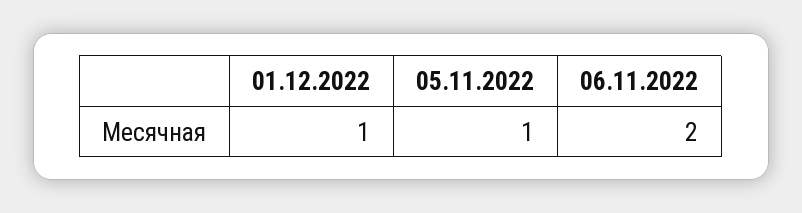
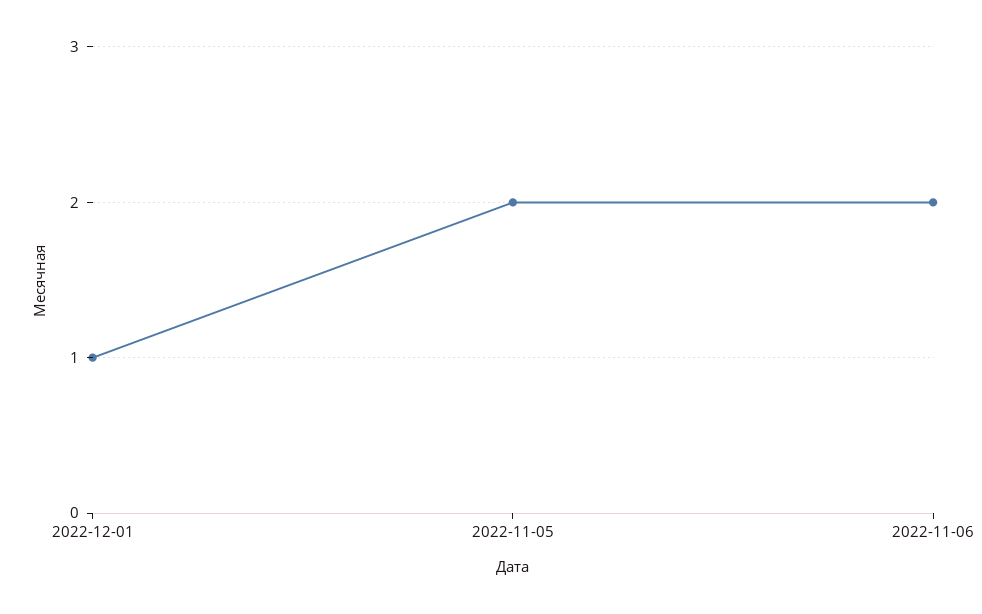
  {
    "01.12.2022": 1,
-   "05.11.2022": 1,
+   "05.11.2022": 2,
    "06.11.2022": 2
  }

